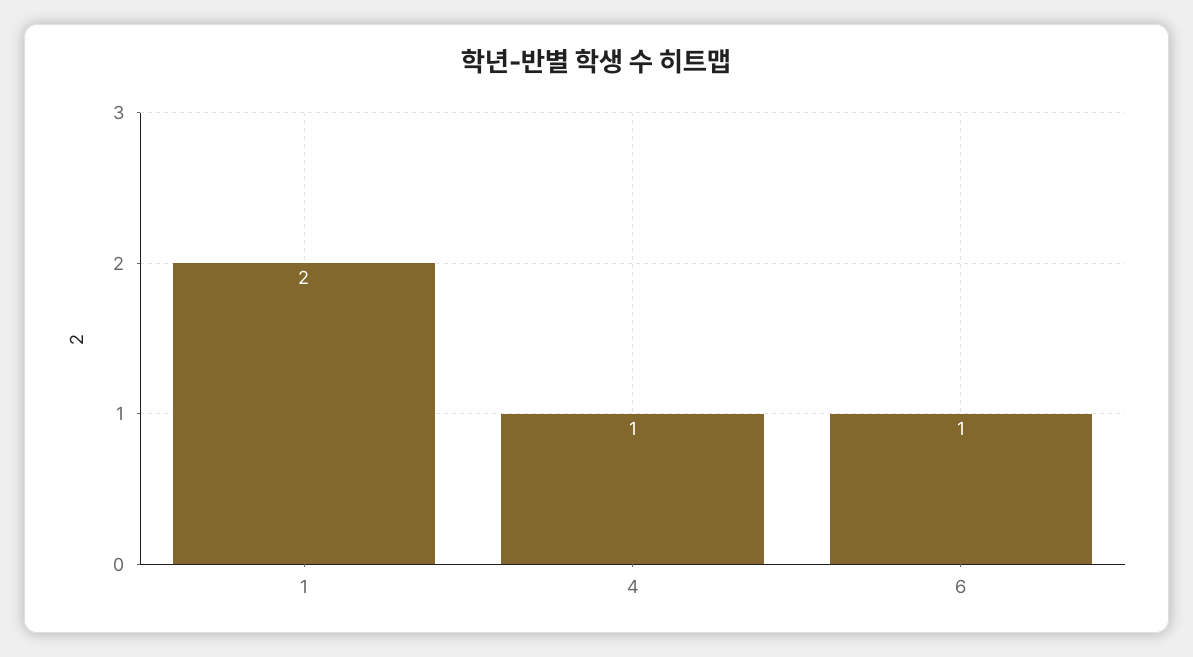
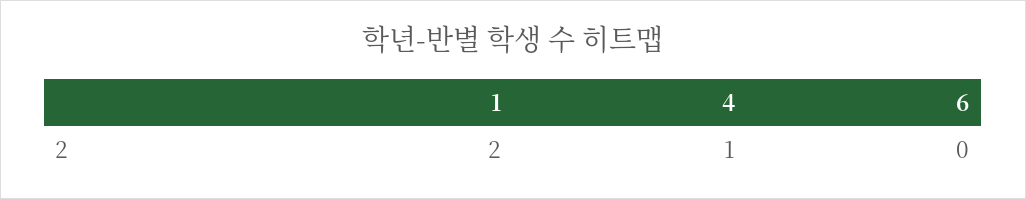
  {
    "1": 2,
    "4": 1,
-   "6": 1
+   "6": 0
  }

